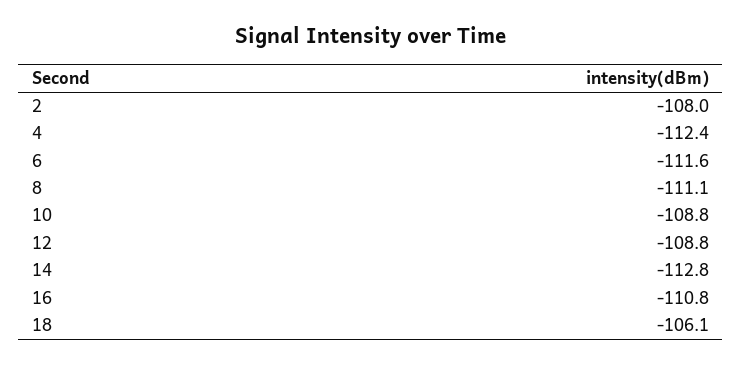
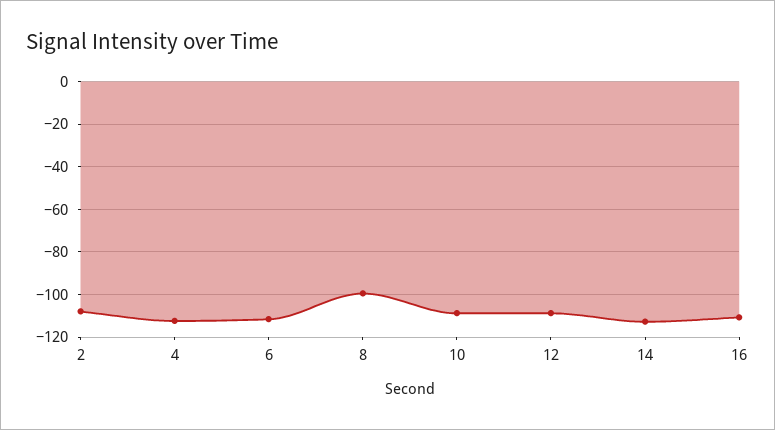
  {
    "2": -108,
    "4": -112.4,
    "6": -111.6,
-   "8": -111.1,
+   "8": -100,
    "10": -108.8,
    "12": -108.8,
    "14": -112.8,
-   "16": -110.8,
+   "16": -110.8
-   "18": -106.1
  }

